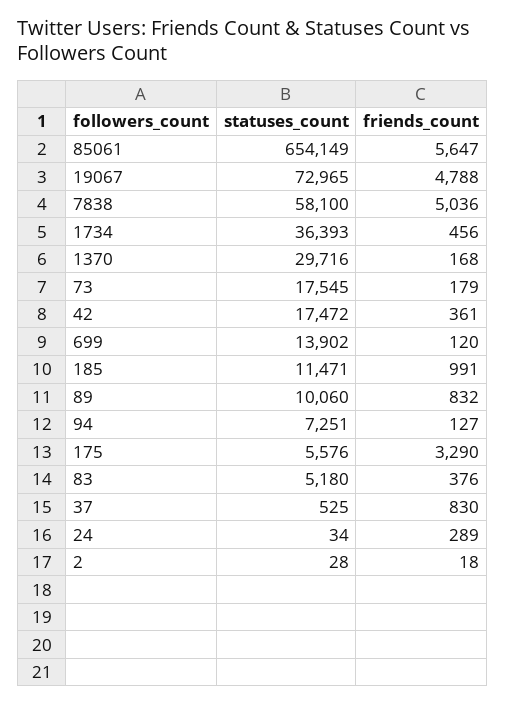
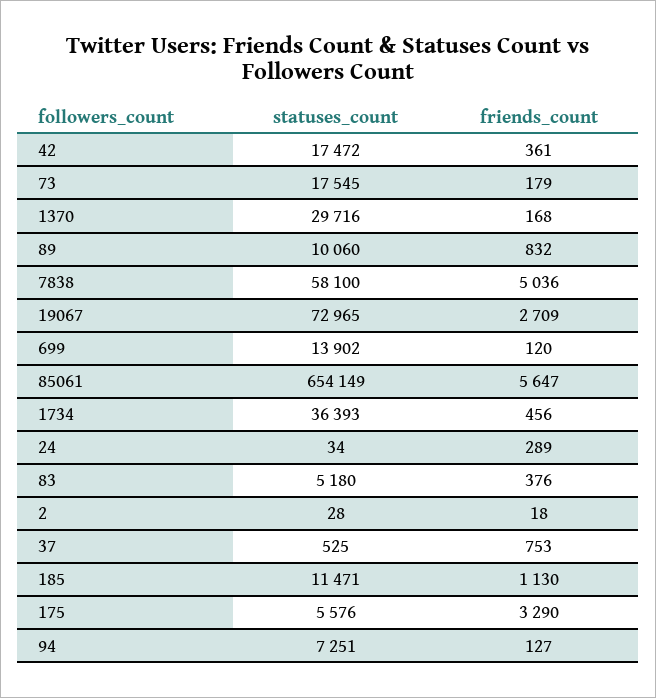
  {
    "statuses_count": {
      "85061": 654149,
      "19067": 72965,
      "7838": 58100,
      "1734": 36393,
      "1370": 29716,
      "73": 17545,
      "42": 17472,
      "699": 13902,
      "185": 11471,
      "89": 10060,
      "94": 7251,
      "175": 5576,
      "83": 5180,
      "37": 525,
      "24": 34,
      "2": 28
    },
    "friends_count": {
      "85061": 5647,
-     "19067": 4788,
+     "19067": 2709,
      "7838": 5036,
      "1734": 456,
      "1370": 168,
      "73": 179,
      "42": 361,
      "699": 120,
-     "185": 991,
+     "185": 1130,
      "89": 832,
      "94": 127,
      "175": 3290,
      "83": 376,
-     "37": 830,
+     "37": 753,
      "24": 289,
      "2": 18
    }
  }

